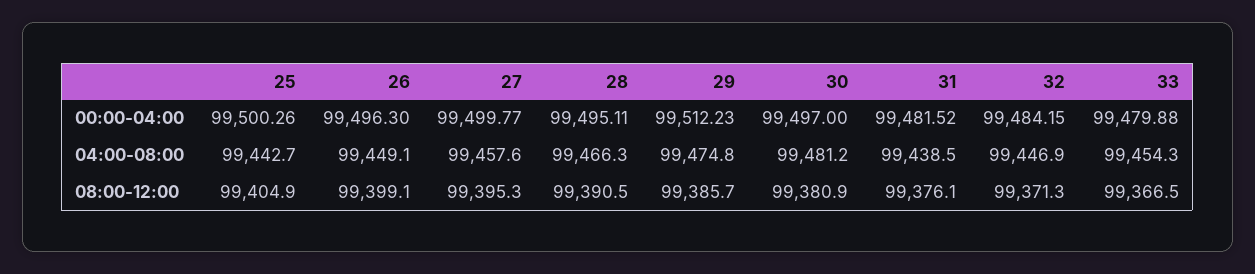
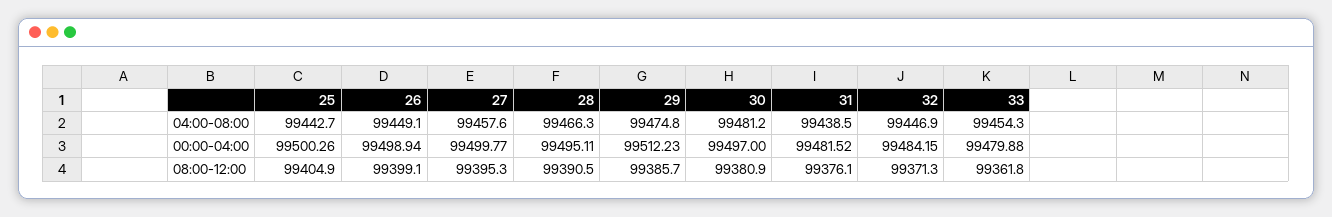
  {
    "25": {
      "00:00-04:00": 99500.26,
      "04:00-08:00": 99442.7,
      "08:00-12:00": 99404.9
    },
    "26": {
-     "00:00-04:00": 99496.3,
+     "00:00-04:00": 99498.94,
      "04:00-08:00": 99449.1,
      "08:00-12:00": 99399.1
    },
    "27": {
      "00:00-04:00": 99499.77,
      "04:00-08:00": 99457.6,
      "08:00-12:00": 99395.3
    },
    "28": {
      "00:00-04:00": 99495.11,
      "04:00-08:00": 99466.3,
      "08:00-12:00": 99390.5
    },
    "29": {
      "00:00-04:00": 99512.23,
      "04:00-08:00": 99474.8,
      "08:00-12:00": 99385.7
    },
    "30": {
      "00:00-04:00": 99497,
      "04:00-08:00": 99481.2,
      "08:00-12:00": 99380.9
    },
    "31": {
      "00:00-04:00": 99481.52,
      "04:00-08:00": 99438.5,
      "08:00-12:00": 99376.1
    },
    "32": {
      "00:00-04:00": 99484.15,
      "04:00-08:00": 99446.9,
      "08:00-12:00": 99371.3
    },
    "33": {
      "00:00-04:00": 99479.88,
      "04:00-08:00": 99454.3,
-     "08:00-12:00": 99366.5
+     "08:00-12:00": 99361.8
    }
  }

